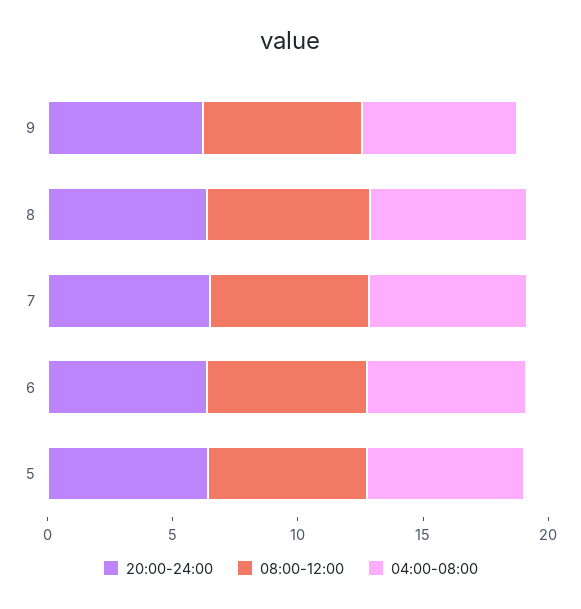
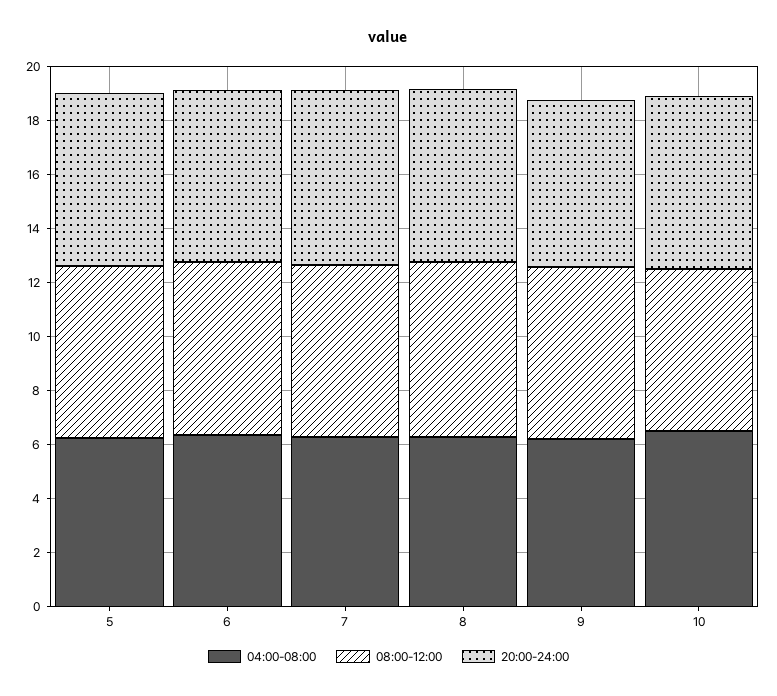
  {
    "20:00-24:00": {
      "9": 6,
      "8": 6.5,
      "7": 6.5,
      "6": 6.5,
-     "5": 6.5
+     "5": 6.5,
+     "10": 6.5
    },
    "08:00-12:00": {
      "9": 6.5,
      "8": 6.5,
      "7": 6.5,
      "6": 6.5,
-     "5": 6.5
+     "5": 6.5,
+     "10": 6
    },
    "04:00-08:00": {
      "9": 6,
      "8": 6.5,
      "7": 6.5,
      "6": 6.5,
-     "5": 6.5
+     "5": 6.5,
+     "10": 6.5
    }
  }

